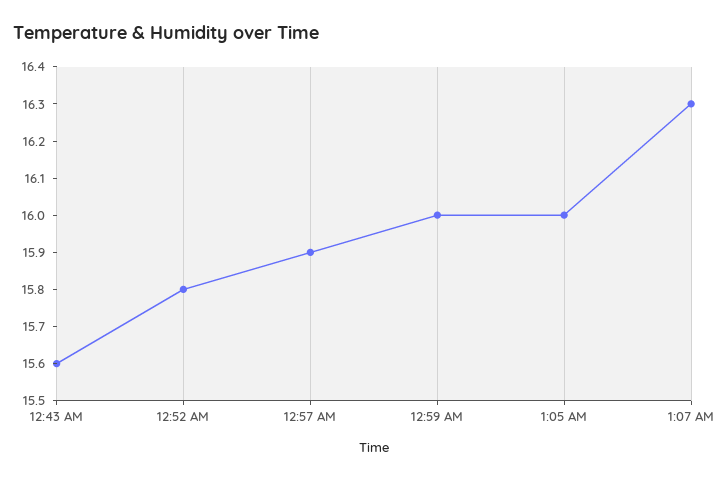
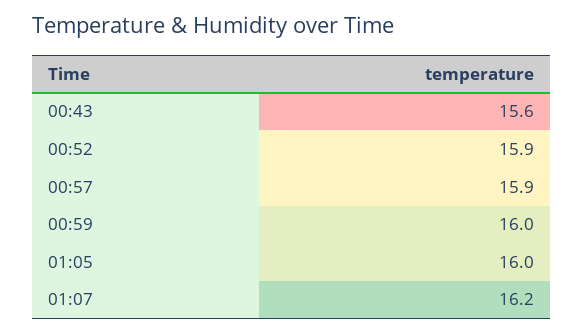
  {
    "12:43 AM": 15.6,
-   "12:52 AM": 15.8,
+   "12:52 AM": 15.9,
    "12:57 AM": 15.9,
    "12:59 AM": 16,
    "1:05 AM": 16,
-   "1:07 AM": 16.3
+   "1:07 AM": 16.2
  }

